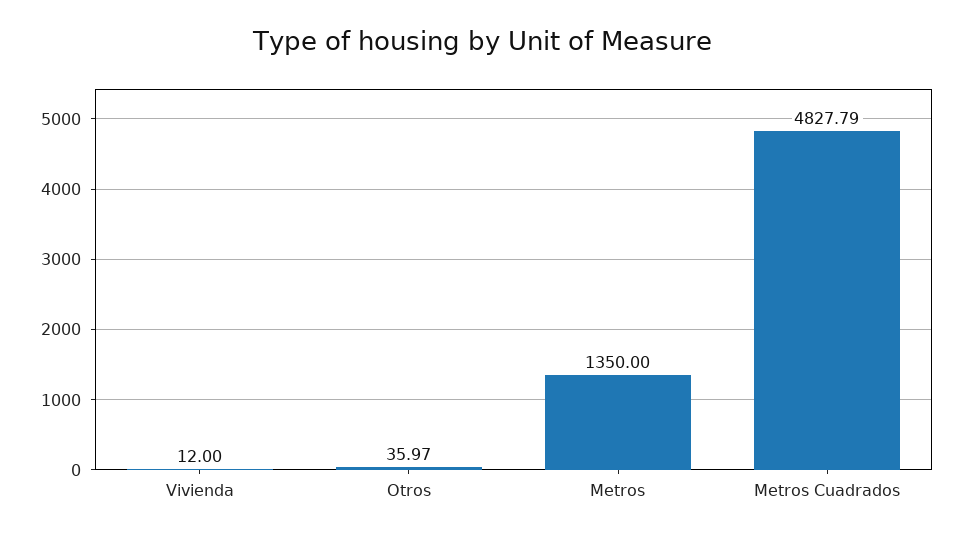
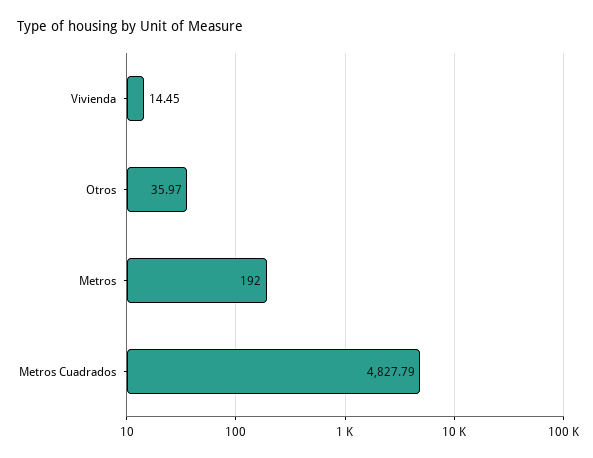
  {
-   "Vivienda": 12,
+   "Vivienda": 14.45,
    "Otros": 35.97,
-   "Metros": 1350,
+   "Metros": 192,
    "Metros Cuadrados": 4827.79
  }

